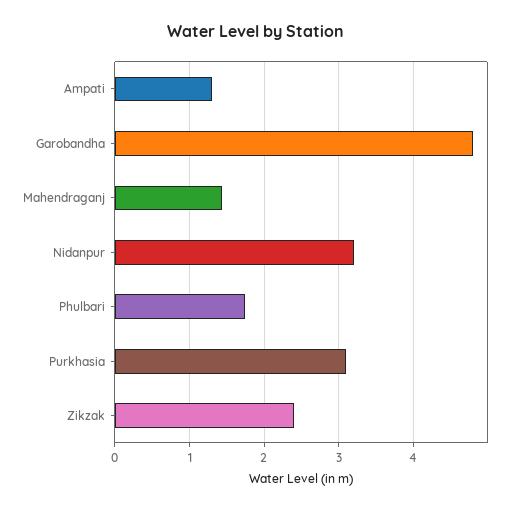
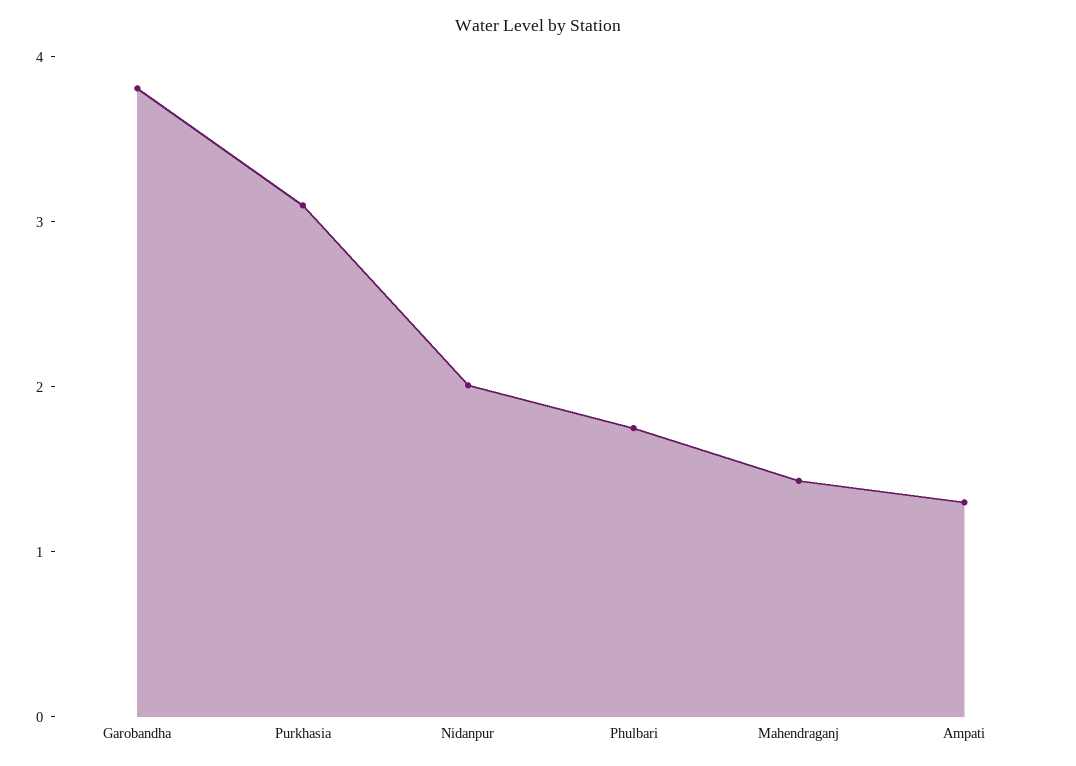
  {
    "Ampati": 1.3,
-   "Garobandha": 4.8,
+   "Garobandha": 3.8,
    "Mahendraganj": 1.4,
-   "Nidanpur": 3.2,
+   "Nidanpur": 2,
    "Phulbari": 1.8,
-   "Purkhasia": 3.1,
+   "Purkhasia": 3.1
-   "Zikzak": 2.4
  }

